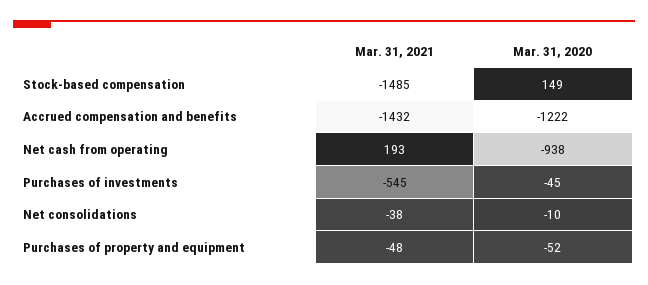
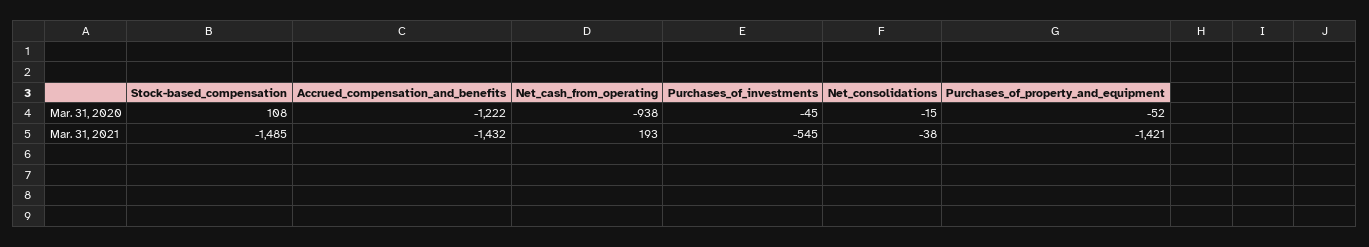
  {
    "Mar. 31, 2021": {
      "Stock-based compensation": -1485,
      "Accrued compensation and benefits": -1432,
      "Net cash from operating": 193,
      "Purchases of investments": -545,
      "Net consolidations": -38,
-     "Purchases of property and equipment": -48
+     "Purchases of property and equipment": -1421
    },
    "Mar. 31, 2020": {
-     "Stock-based compensation": 149,
+     "Stock-based compensation": 108,
      "Accrued compensation and benefits": -1222,
      "Net cash from operating": -938,
      "Purchases of investments": -45,
-     "Net consolidations": -10,
+     "Net consolidations": -15,
      "Purchases of property and equipment": -52
    }
  }

